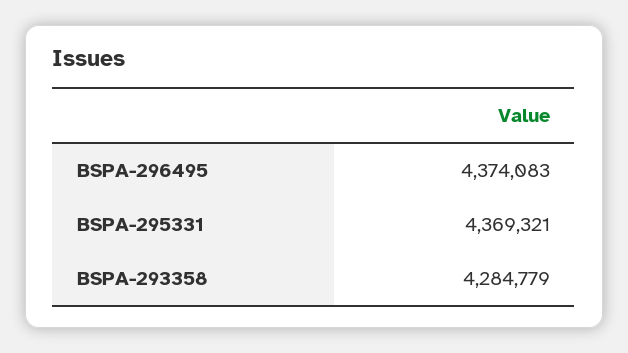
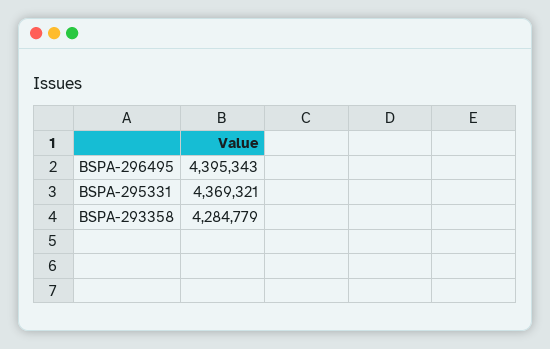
  {
-   "BSPA-296495": 4374083,
+   "BSPA-296495": 4395343,
    "BSPA-295331": 4369321,
    "BSPA-293358": 4284779
  }

